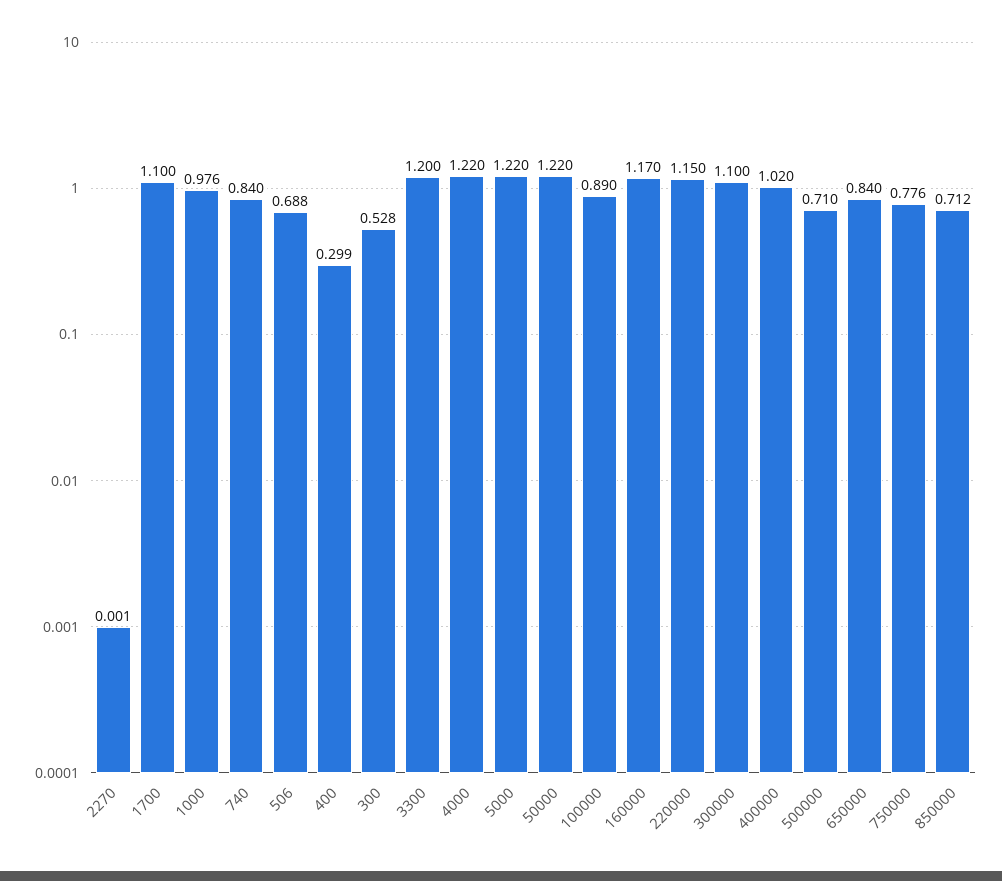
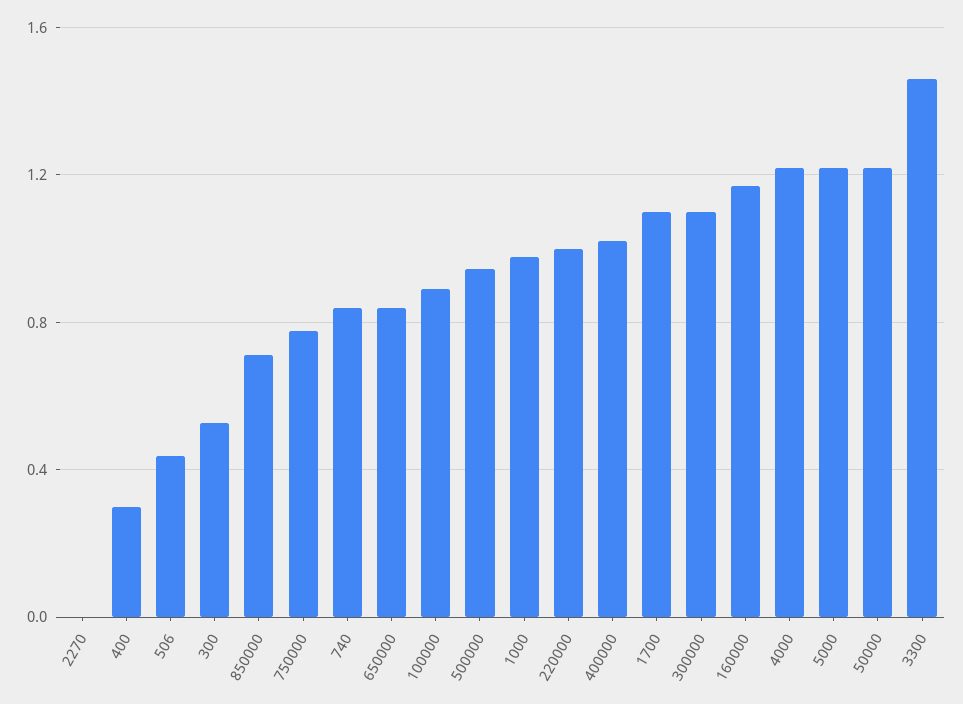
  {
    "2270": 0.001,
    "1700": 1.1,
    "1000": 0.976,
    "740": 0.84,
-   "506": 0.688,
+   "506": 0.45,
    "400": 0.299,
    "300": 0.528,
-   "3300": 1.2,
+   "3300": 1.45,
    "4000": 1.22,
    "5000": 1.22,
    "50000": 1.22,
    "100000": 0.89,
    "160000": 1.17,
-   "220000": 1.15,
+   "220000": 1,
    "300000": 1.1,
    "400000": 1.02,
-   "500000": 0.71,
+   "500000": 0.95,
    "650000": 0.84,
    "750000": 0.776,
    "850000": 0.712
  }

